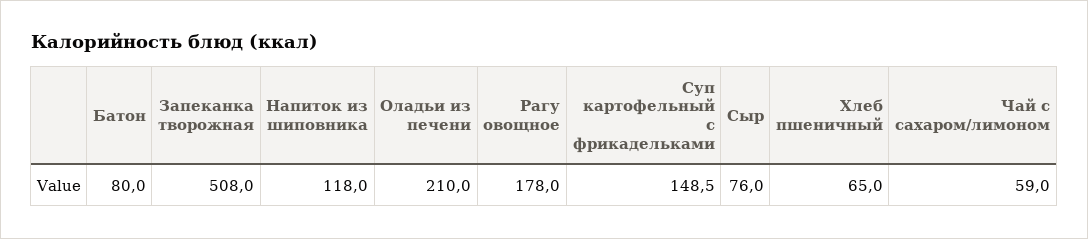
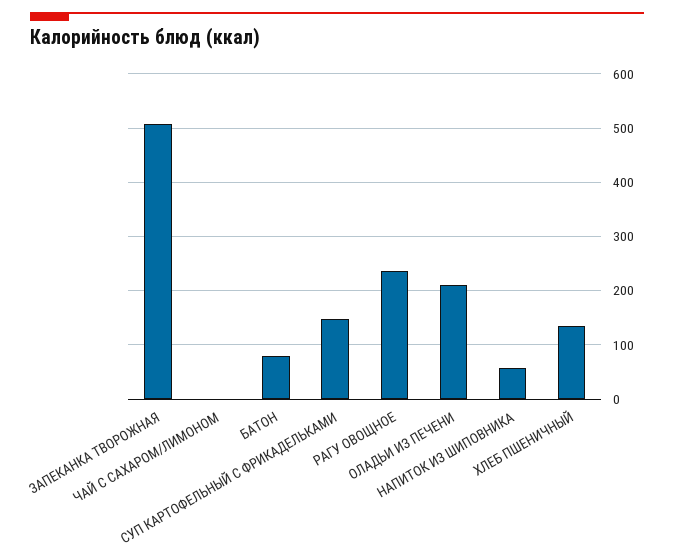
  {
    "Батон": 80,
    "Запеканка творожная": 508,
-   "Напиток из шиповника": 118,
+   "Напиток из шиповника": 60,
    "Оладьи из печени": 210,
-   "Рагу овощное": 178,
+   "Рагу овощное": 240,
    "Суп картофельный с фрикадельками": 148.5,
-   "Сыр": 76,
-   "Хлеб пшеничный": 65,
+   "Хлеб пшеничный": 140,
-   "Чай с сахаром/лимоном": 59
+   "Чай с сахаром/лимоном": 0
  }

